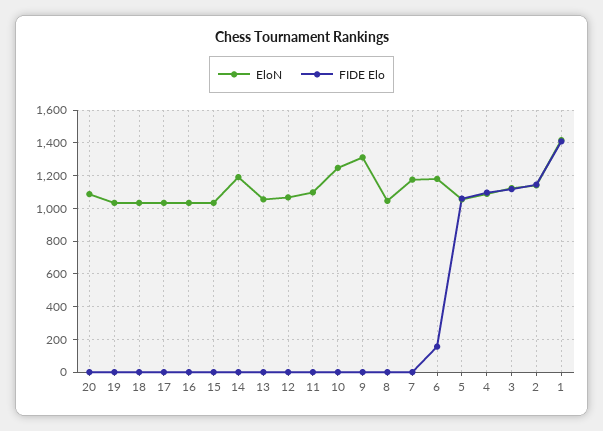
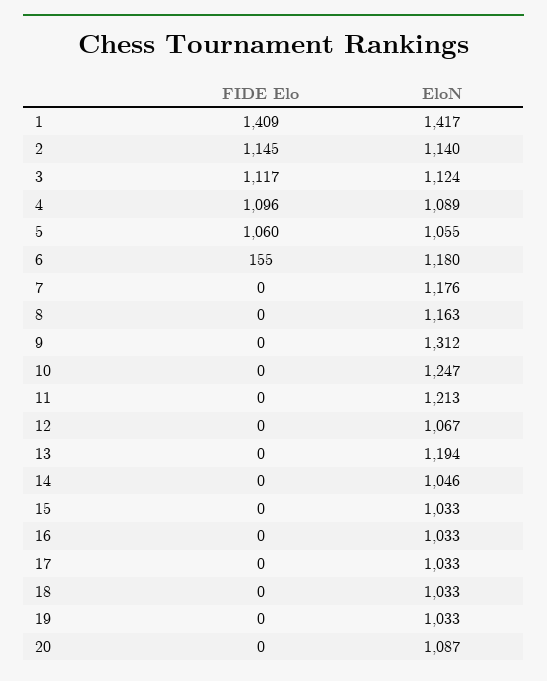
  {
    "EloN": {
      "20": 1087,
      "19": 1033,
      "18": 1033,
      "17": 1033,
      "16": 1033,
      "15": 1033,
-     "14": 1200,
+     "14": 1046,
-     "13": 1050,
+     "13": 1194,
      "12": 1067,
-     "11": 1100,
+     "11": 1213,
      "10": 1247,
      "9": 1312,
-     "8": 1050,
+     "8": 1163,
      "7": 1176,
      "6": 1180,
      "5": 1055,
      "4": 1089,
      "3": 1124,
      "2": 1140,
      "1": 1417
    },
    "FIDE Elo": {
      "20": 0,
      "19": 0,
      "18": 0,
      "17": 0,
      "16": 0,
      "15": 0,
      "14": 0,
      "13": 0,
      "12": 0,
      "11": 0,
      "10": 0,
      "9": 0,
      "8": 0,
      "7": 0,
      "6": 155,
      "5": 1060,
      "4": 1096,
      "3": 1117,
      "2": 1145,
      "1": 1409
    }
  }

